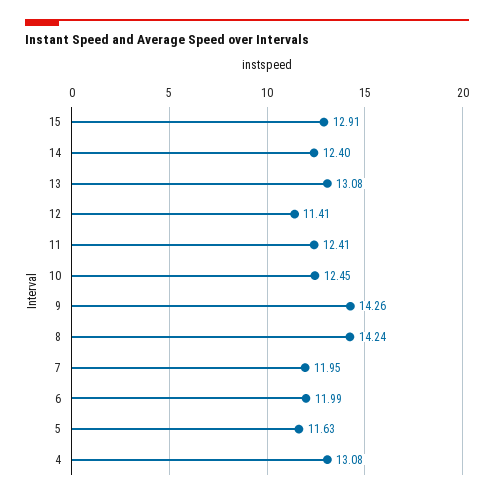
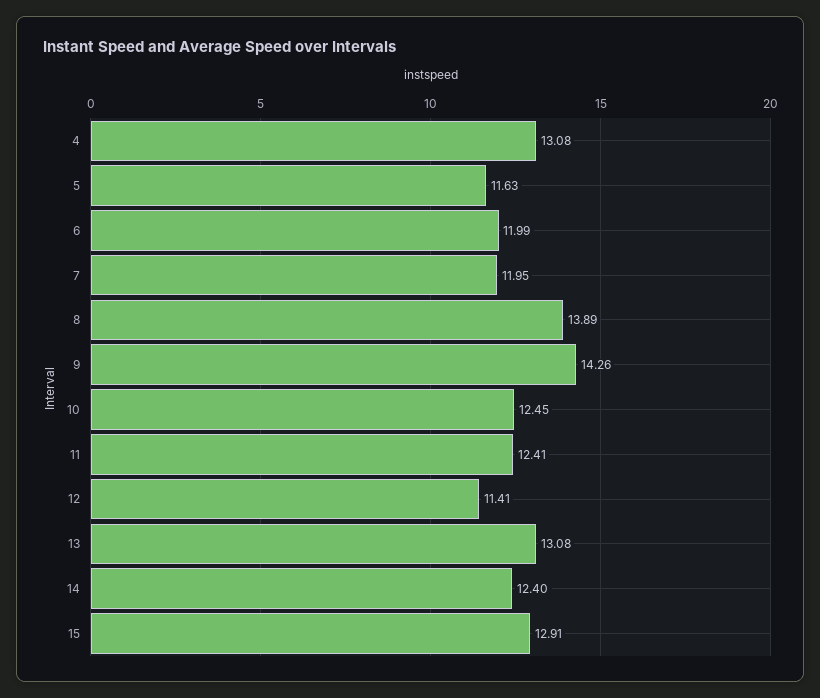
  {
    "15": 12.91,
    "14": 12.4,
    "13": 13.08,
    "12": 11.41,
    "11": 12.41,
    "10": 12.45,
    "9": 14.26,
-   "8": 14.24,
+   "8": 13.89,
    "7": 11.95,
    "6": 11.99,
    "5": 11.63,
    "4": 13.08
  }

